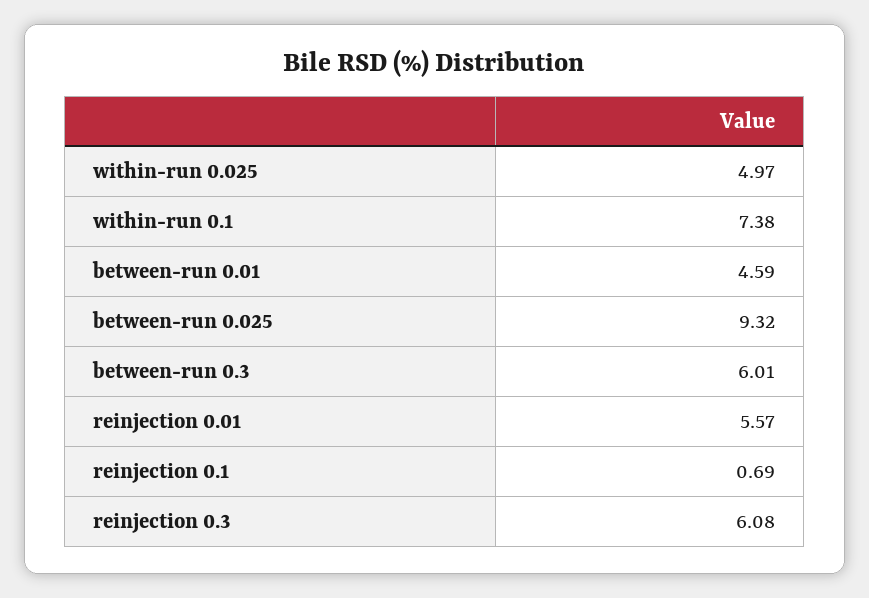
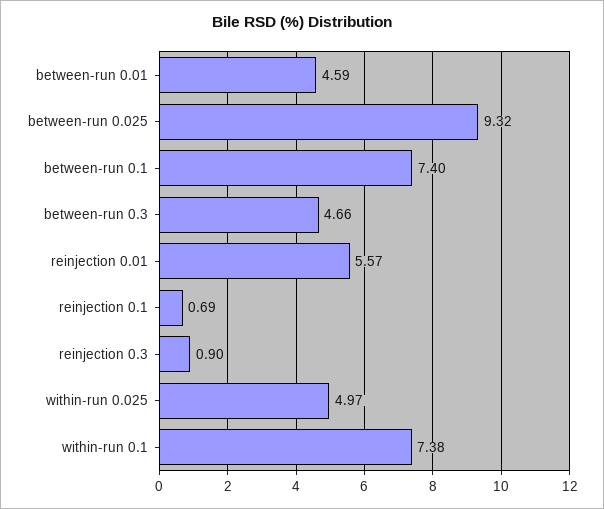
  {
    "within-run 0.025": 4.97,
    "within-run 0.1": 7.38,
    "between-run 0.01": 4.59,
    "between-run 0.025": 9.32,
-   "between-run 0.3": 6.01,
+   "between-run 0.3": 4.66,
    "reinjection 0.01": 5.57,
    "reinjection 0.1": 0.69,
-   "reinjection 0.3": 6.08
+   "reinjection 0.3": 0.9,
+   "between-run 0.1": 7.4
  }

